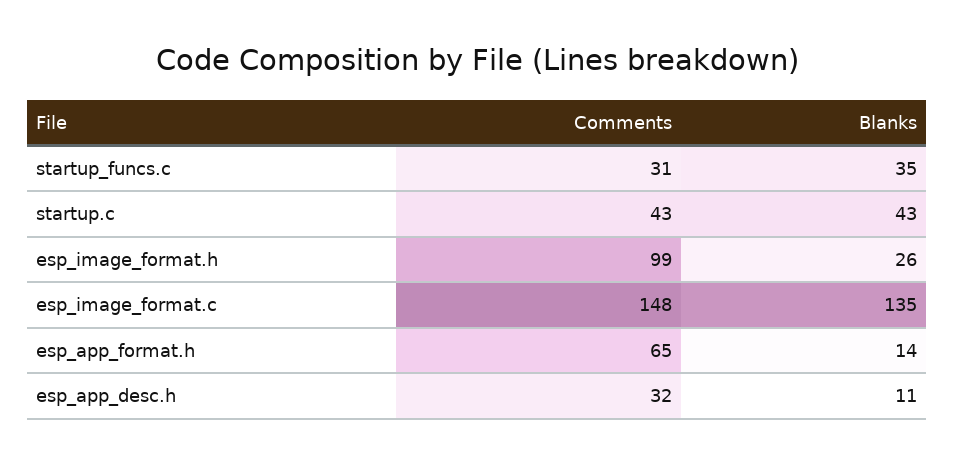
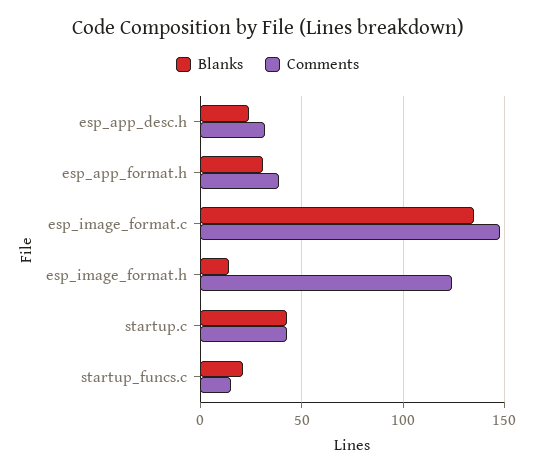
  {
    "Comments": {
-     "startup_funcs.c": 31,
+     "startup_funcs.c": 15,
      "startup.c": 43,
-     "esp_image_format.h": 99,
+     "esp_image_format.h": 125,
      "esp_image_format.c": 148,
-     "esp_app_format.h": 65,
+     "esp_app_format.h": 40,
      "esp_app_desc.h": 32
    },
    "Blanks": {
-     "startup_funcs.c": 35,
+     "startup_funcs.c": 20,
      "startup.c": 43,
-     "esp_image_format.h": 26,
+     "esp_image_format.h": 15,
      "esp_image_format.c": 135,
-     "esp_app_format.h": 14,
+     "esp_app_format.h": 30,
-     "esp_app_desc.h": 11
+     "esp_app_desc.h": 25
    }
  }

